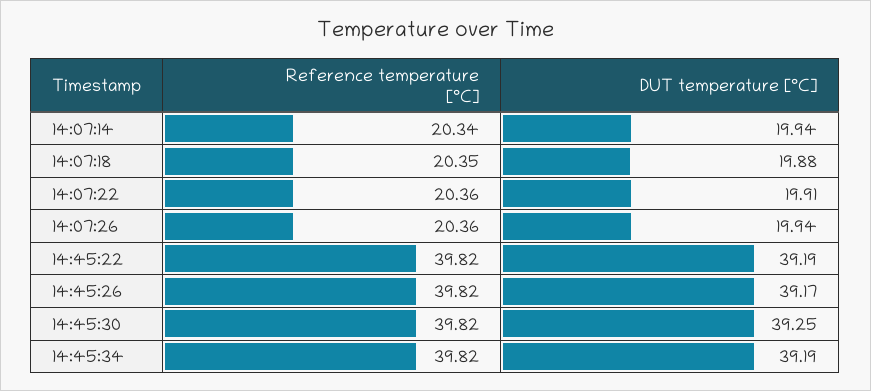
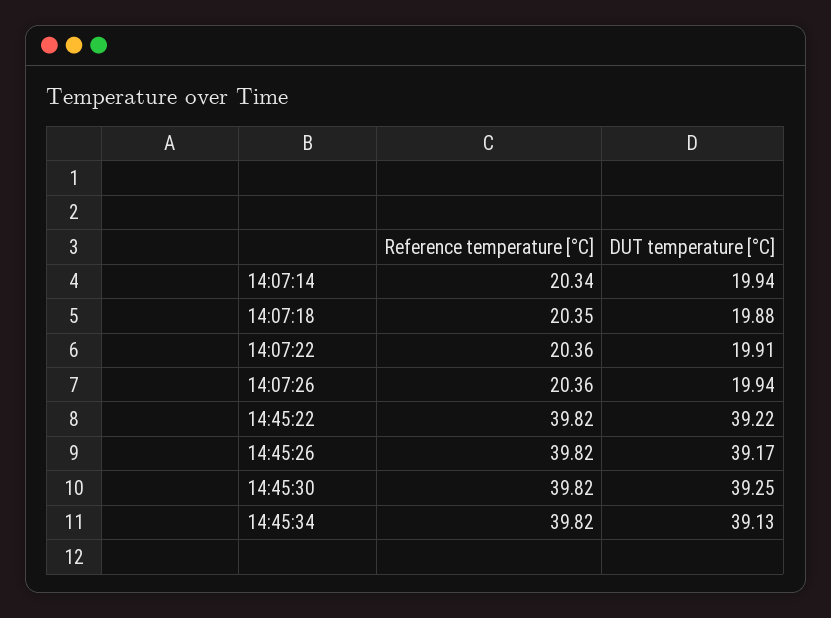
  {
    "Reference temperature [°C]": {
      "14:07:14": 20.34,
      "14:07:18": 20.35,
      "14:07:22": 20.36,
      "14:07:26": 20.36,
      "14:45:22": 39.82,
      "14:45:26": 39.82,
      "14:45:30": 39.82,
      "14:45:34": 39.82
    },
    "DUT temperature [°C]": {
      "14:07:14": 19.94,
      "14:07:18": 19.88,
      "14:07:22": 19.91,
      "14:07:26": 19.94,
-     "14:45:22": 39.19,
+     "14:45:22": 39.22,
      "14:45:26": 39.17,
      "14:45:30": 39.25,
-     "14:45:34": 39.19
+     "14:45:34": 39.13
    }
  }

